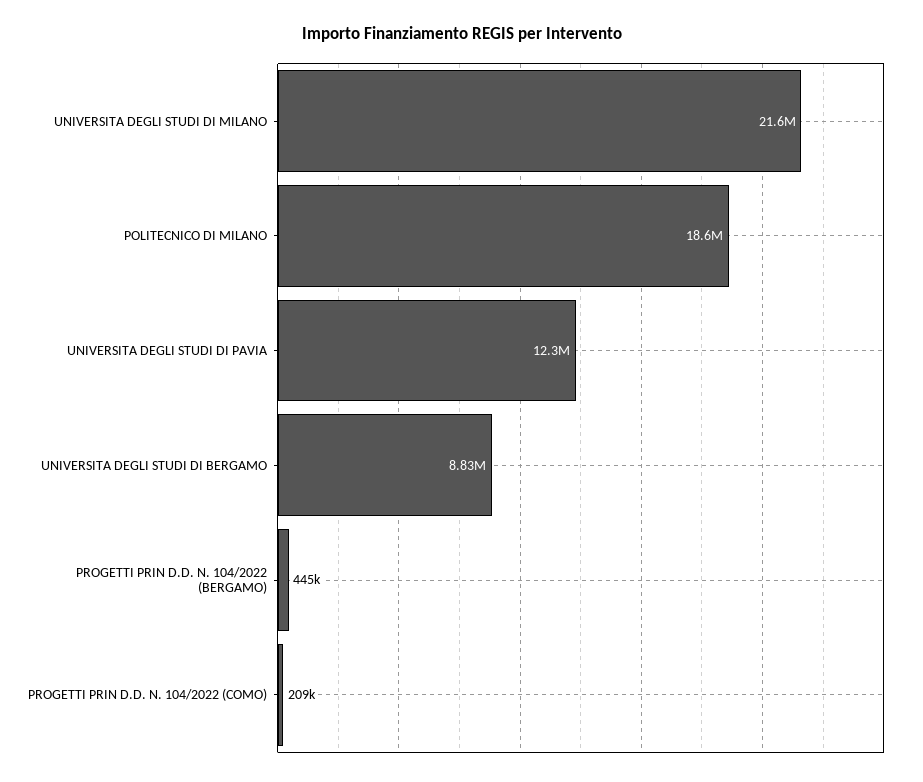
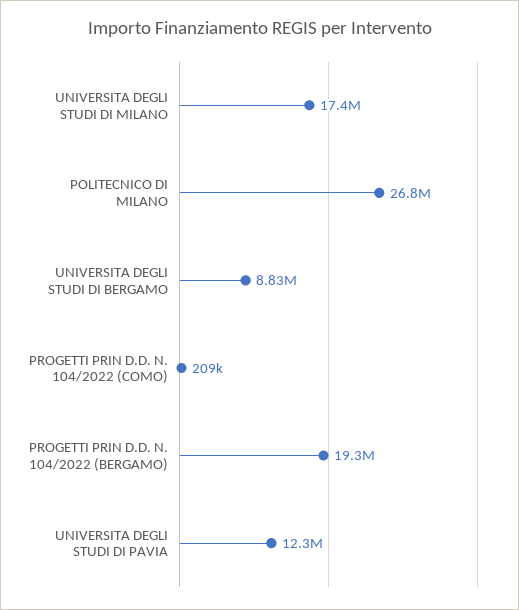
  {
-   "UNIVERSITA DEGLI STUDI DI MILANO": 21600000,
+   "UNIVERSITA DEGLI STUDI DI MILANO": 17400000,
-   "POLITECNICO DI MILANO": 18600000,
+   "POLITECNICO DI MILANO": 26800000,
    "UNIVERSITA DEGLI STUDI DI PAVIA": 12300000,
    "UNIVERSITA DEGLI STUDI DI BERGAMO": 8830000,
-   "PROGETTI PRIN D.D. N. 104/2022 (BERGAMO)": 445000,
+   "PROGETTI PRIN D.D. N. 104/2022 (BERGAMO)": 19300000,
    "PROGETTI PRIN D.D. N. 104/2022 (COMO)": 209000
  }

